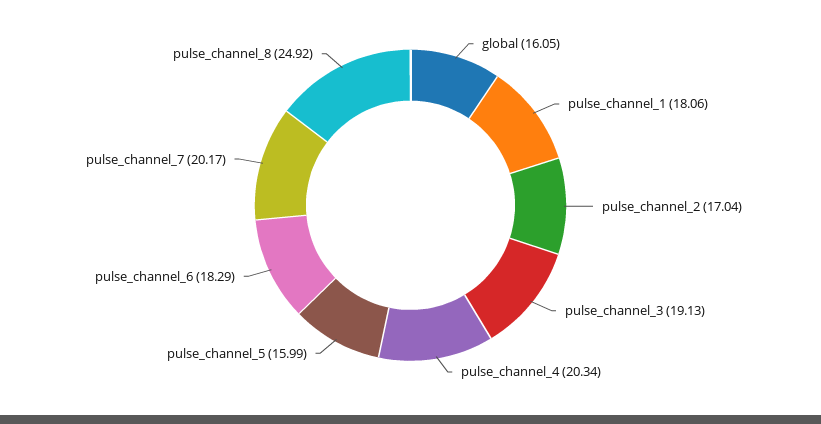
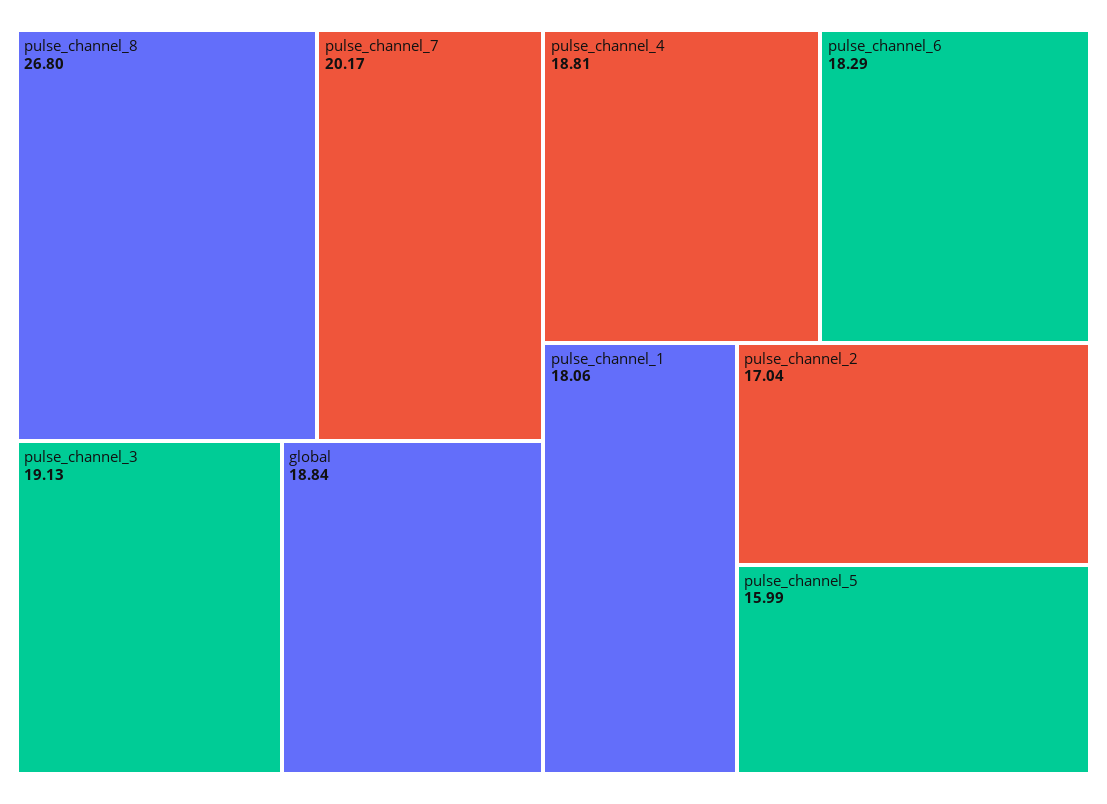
  {
-   "global": 16.05,
+   "global": 18.84,
    "pulse_channel_1": 18.06,
    "pulse_channel_2": 17.04,
    "pulse_channel_3": 19.13,
-   "pulse_channel_4": 20.34,
+   "pulse_channel_4": 18.81,
    "pulse_channel_5": 15.99,
    "pulse_channel_6": 18.29,
    "pulse_channel_7": 20.17,
-   "pulse_channel_8": 24.92
+   "pulse_channel_8": 26.8
  }

